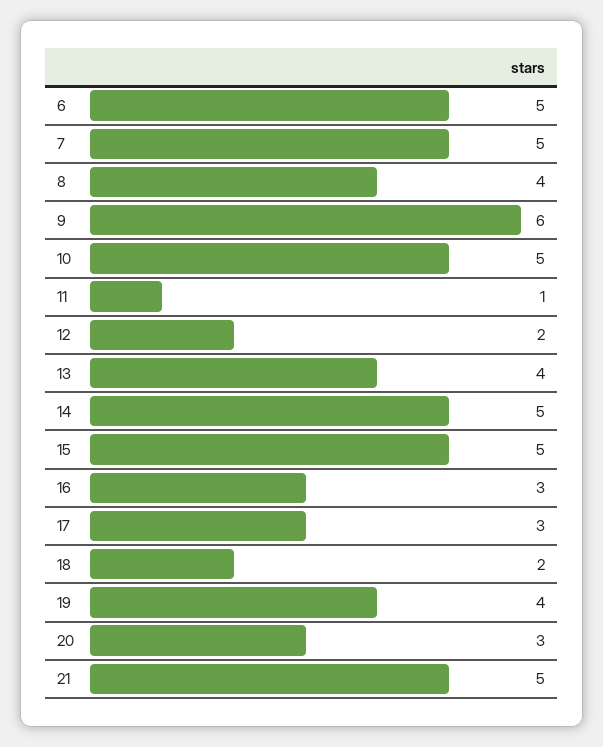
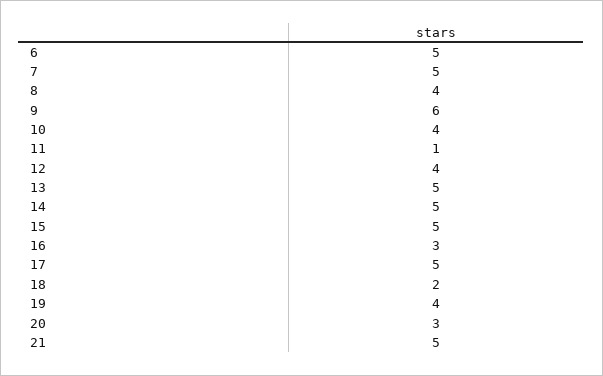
  {
    "6": 5,
    "7": 5,
    "8": 4,
    "9": 6,
-   "10": 5,
+   "10": 4,
    "11": 1,
-   "12": 2,
+   "12": 4,
-   "13": 4,
+   "13": 5,
    "14": 5,
    "15": 5,
    "16": 3,
-   "17": 3,
+   "17": 5,
    "18": 2,
    "19": 4,
    "20": 3,
    "21": 5
  }

